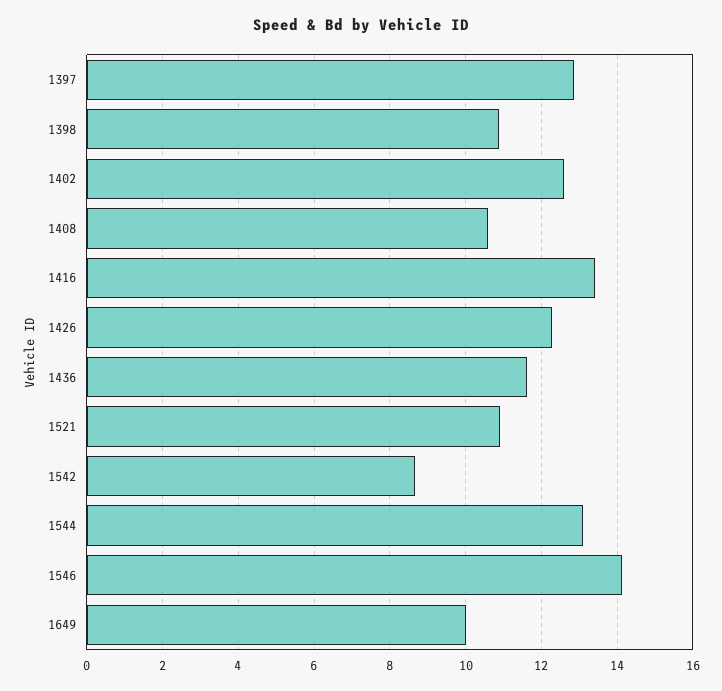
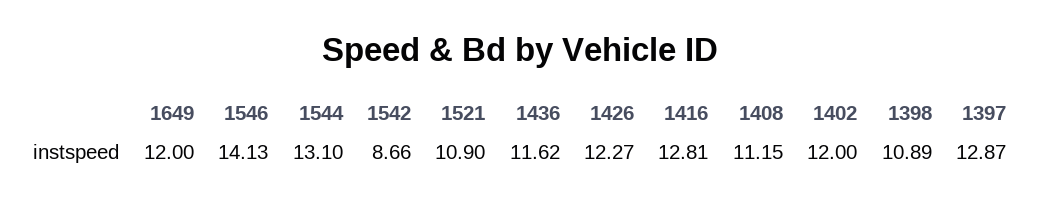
  {
    "1397": 12.87,
    "1398": 10.89,
-   "1402": 12.6,
+   "1402": 12,
-   "1408": 10.6,
+   "1408": 11.15,
-   "1416": 13.4,
+   "1416": 12.81,
    "1426": 12.27,
    "1436": 11.62,
    "1521": 10.9,
    "1542": 8.66,
    "1544": 13.1,
    "1546": 14.13,
-   "1649": 10
+   "1649": 12
  }

